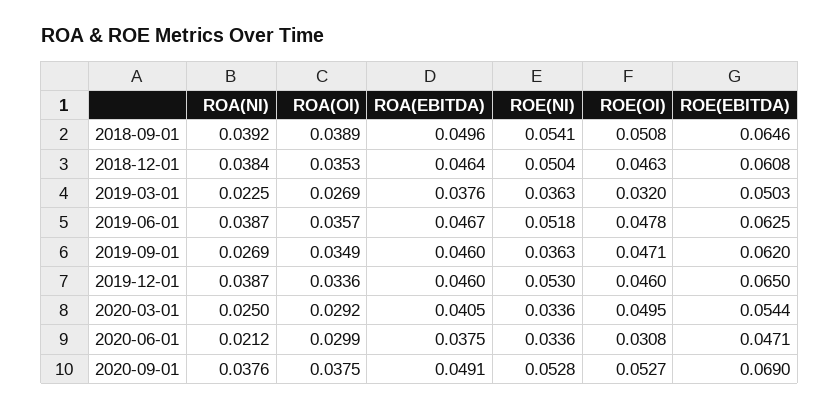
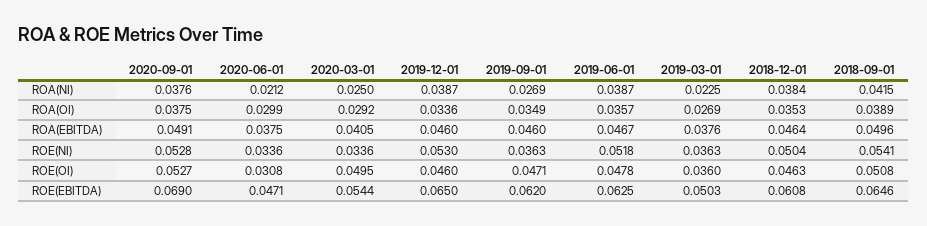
  {
    "ROA(NI)": {
-     "2018-09-01": 0.0392,
+     "2018-09-01": 0.0415,
      "2018-12-01": 0.0384,
      "2019-03-01": 0.0225,
      "2019-06-01": 0.0387,
      "2019-09-01": 0.0269,
      "2019-12-01": 0.0387,
      "2020-03-01": 0.025,
      "2020-06-01": 0.0212,
      "2020-09-01": 0.0376
    },
    "ROA(OI)": {
      "2018-09-01": 0.0389,
      "2018-12-01": 0.0353,
      "2019-03-01": 0.0269,
      "2019-06-01": 0.0357,
      "2019-09-01": 0.0349,
      "2019-12-01": 0.0336,
      "2020-03-01": 0.0292,
      "2020-06-01": 0.0299,
      "2020-09-01": 0.0375
    },
    "ROA(EBITDA)": {
      "2018-09-01": 0.0496,
      "2018-12-01": 0.0464,
      "2019-03-01": 0.0376,
      "2019-06-01": 0.0467,
      "2019-09-01": 0.046,
      "2019-12-01": 0.046,
      "2020-03-01": 0.0405,
      "2020-06-01": 0.0375,
      "2020-09-01": 0.0491
    },
    "ROE(NI)": {
      "2018-09-01": 0.0541,
      "2018-12-01": 0.0504,
      "2019-03-01": 0.0363,
      "2019-06-01": 0.0518,
      "2019-09-01": 0.0363,
      "2019-12-01": 0.053,
      "2020-03-01": 0.0336,
      "2020-06-01": 0.0336,
      "2020-09-01": 0.0528
    },
    "ROE(OI)": {
      "2018-09-01": 0.0508,
      "2018-12-01": 0.0463,
-     "2019-03-01": 0.032,
+     "2019-03-01": 0.036,
      "2019-06-01": 0.0478,
      "2019-09-01": 0.0471,
      "2019-12-01": 0.046,
      "2020-03-01": 0.0495,
      "2020-06-01": 0.0308,
      "2020-09-01": 0.0527
    },
    "ROE(EBITDA)": {
      "2018-09-01": 0.0646,
      "2018-12-01": 0.0608,
      "2019-03-01": 0.0503,
      "2019-06-01": 0.0625,
      "2019-09-01": 0.062,
      "2019-12-01": 0.065,
      "2020-03-01": 0.0544,
      "2020-06-01": 0.0471,
      "2020-09-01": 0.069
    }
  }

